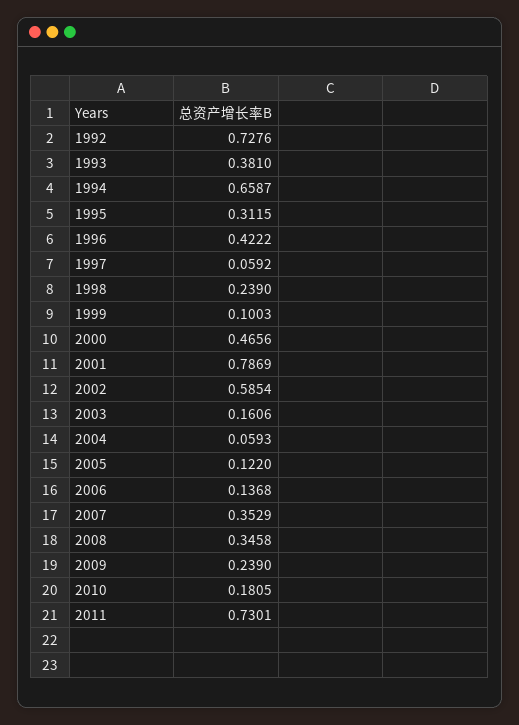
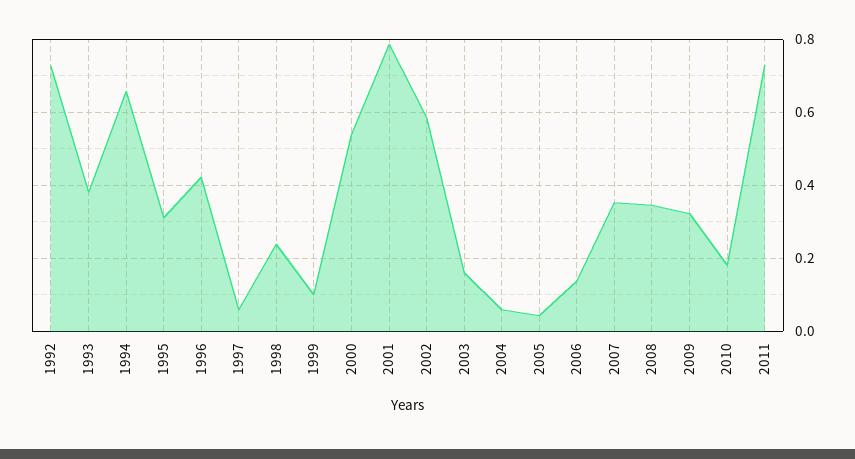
  {
    "1992": 0.7276,
    "1993": 0.381,
    "1994": 0.6587,
    "1995": 0.3115,
    "1996": 0.4222,
    "1997": 0.0592,
    "1998": 0.239,
    "1999": 0.1003,
-   "2000": 0.4656,
+   "2000": 0.54,
    "2001": 0.7869,
    "2002": 0.5854,
    "2003": 0.1606,
    "2004": 0.0593,
-   "2005": 0.122,
+   "2005": 0.04,
    "2006": 0.1368,
    "2007": 0.3529,
    "2008": 0.3458,
-   "2009": 0.239,
+   "2009": 0.32,
    "2010": 0.1805,
    "2011": 0.7301
  }

